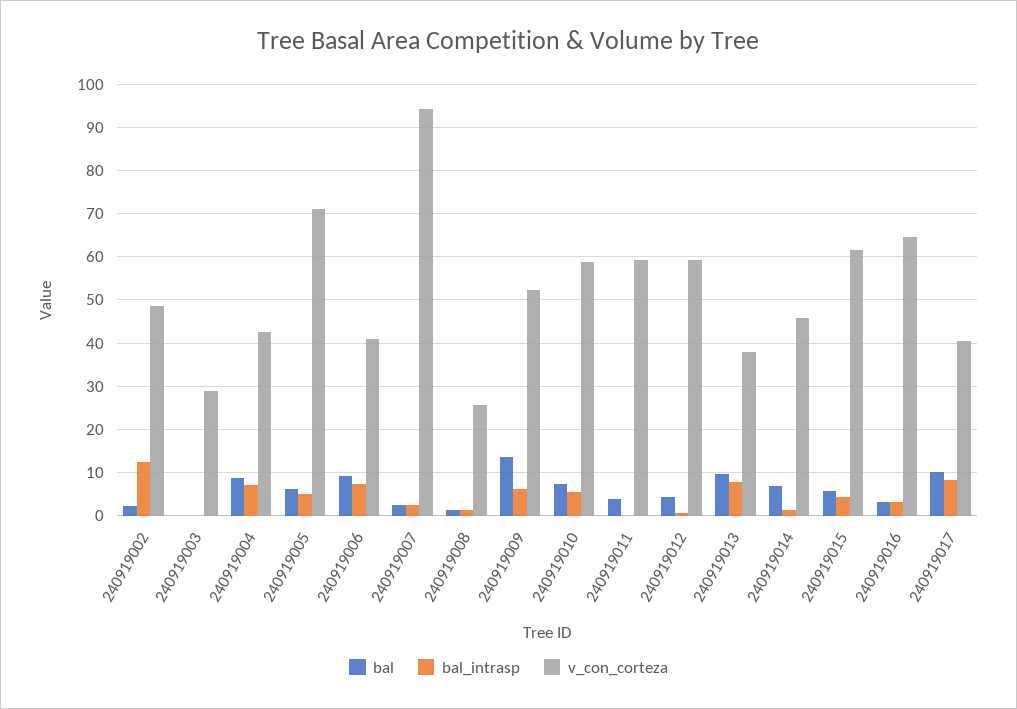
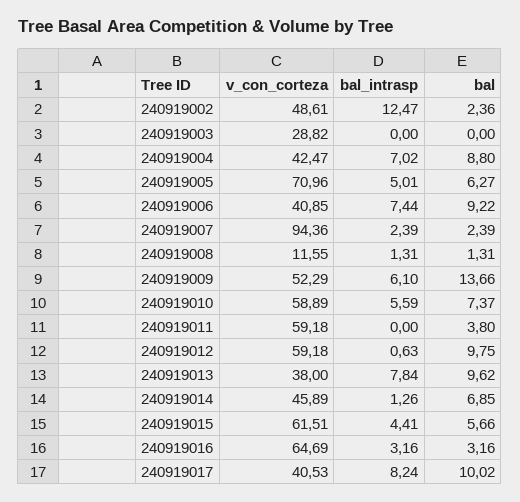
  {
    "bal": {
      "240919002": 2.36,
      "240919003": 0,
      "240919004": 8.8,
      "240919005": 6.27,
      "240919006": 9.22,
      "240919007": 2.39,
      "240919008": 1.31,
      "240919009": 13.66,
      "240919010": 7.37,
      "240919011": 3.8,
-     "240919012": 4,
+     "240919012": 9.75,
      "240919013": 9.62,
      "240919014": 6.85,
      "240919015": 5.66,
      "240919016": 3.16,
      "240919017": 10.02
    },
    "bal_intrasp": {
      "240919002": 12.47,
      "240919003": 0,
      "240919004": 7.02,
      "240919005": 5.01,
      "240919006": 7.44,
      "240919007": 2.39,
      "240919008": 1.31,
      "240919009": 6.1,
      "240919010": 5.59,
      "240919011": 0,
      "240919012": 0.63,
      "240919013": 7.84,
      "240919014": 1.26,
      "240919015": 4.41,
      "240919016": 3.16,
      "240919017": 8.24
    },
    "v_con_corteza": {
      "240919002": 48.61,
      "240919003": 28.82,
      "240919004": 42.47,
      "240919005": 70.96,
      "240919006": 40.85,
      "240919007": 94.36,
-     "240919008": 26,
+     "240919008": 11.55,
      "240919009": 52.29,
      "240919010": 58.89,
      "240919011": 59.18,
      "240919012": 59.18,
      "240919013": 38,
      "240919014": 45.89,
      "240919015": 61.51,
      "240919016": 64.69,
      "240919017": 40.53
    }
  }

